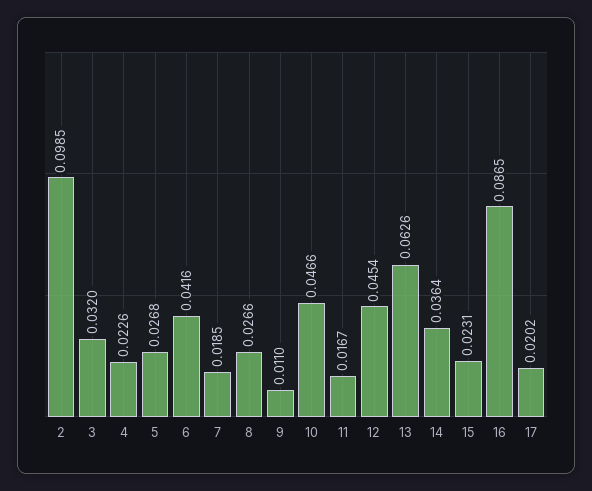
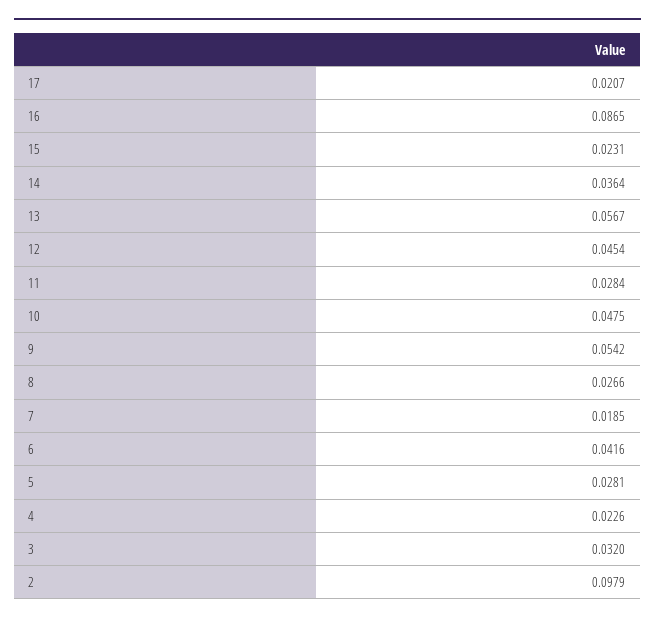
  {
-   "2": 0.0985,
+   "2": 0.0979,
    "3": 0.032,
    "4": 0.0226,
-   "5": 0.0268,
+   "5": 0.0281,
    "6": 0.0416,
    "7": 0.0185,
    "8": 0.0266,
-   "9": 0.011,
+   "9": 0.0542,
-   "10": 0.0466,
+   "10": 0.0475,
-   "11": 0.0167,
+   "11": 0.0284,
    "12": 0.0454,
-   "13": 0.0626,
+   "13": 0.0567,
    "14": 0.0364,
    "15": 0.0231,
    "16": 0.0865,
-   "17": 0.0202
+   "17": 0.0207
  }

